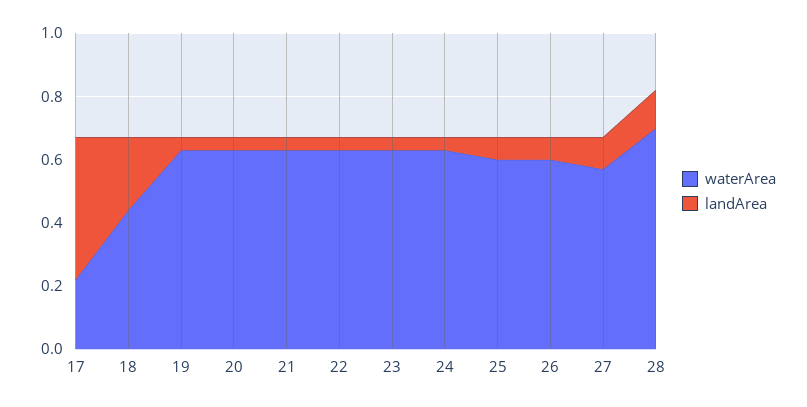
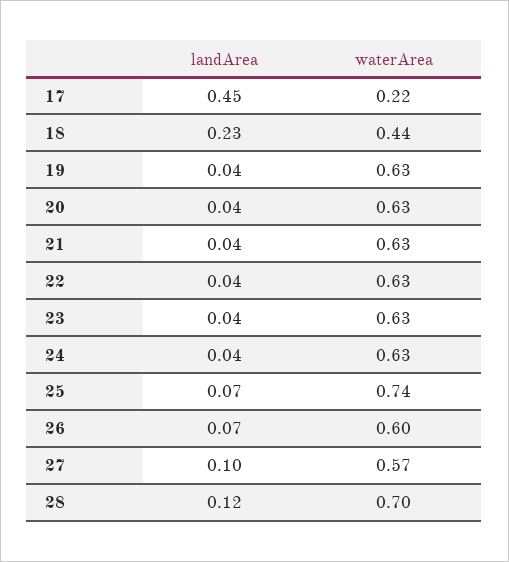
  {
    "waterArea": {
      "17": 0.22,
      "18": 0.44,
      "19": 0.63,
      "20": 0.63,
      "21": 0.63,
      "22": 0.63,
      "23": 0.63,
      "24": 0.63,
-     "25": 0.6,
+     "25": 0.74,
      "26": 0.6,
      "27": 0.57,
      "28": 0.7
    },
    "landArea": {
      "17": 0.45,
      "18": 0.23,
      "19": 0.04,
      "20": 0.04,
      "21": 0.04,
      "22": 0.04,
      "23": 0.04,
      "24": 0.04,
      "25": 0.07,
      "26": 0.07,
      "27": 0.1,
      "28": 0.12
    }
  }

